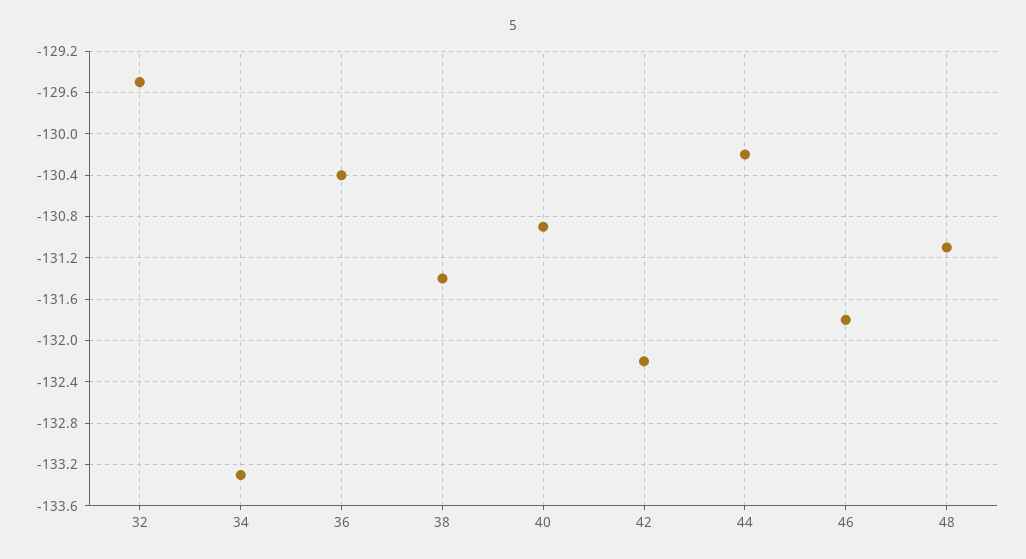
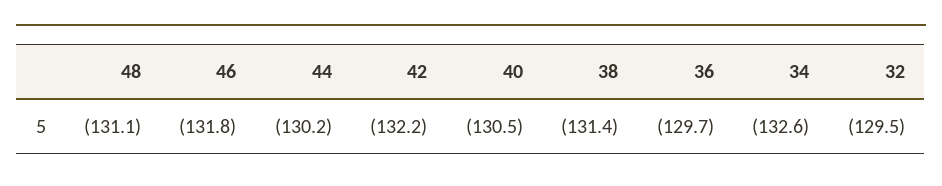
  {
    "32": -129.5,
-   "34": -133.3,
+   "34": -132.6,
-   "36": -130.4,
+   "36": -129.7,
    "38": -131.4,
-   "40": -130.9,
+   "40": -130.5,
    "42": -132.2,
    "44": -130.2,
    "46": -131.8,
    "48": -131.1
  }

